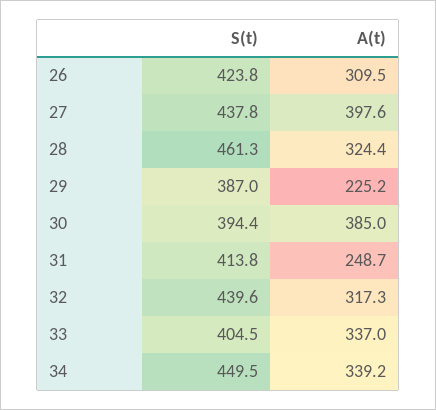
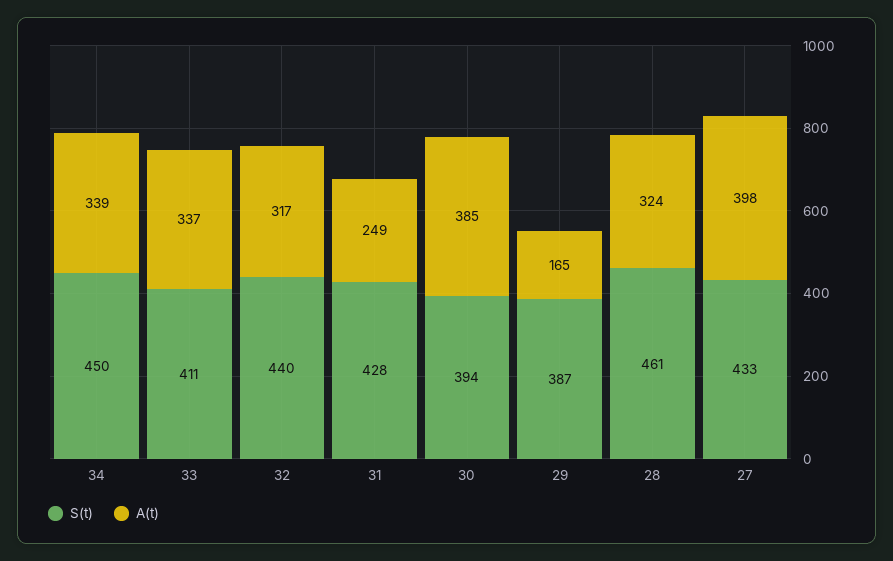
  {
    "S(t)": {
-     "26": 423.8,
-     "27": 437.8,
+     "27": 433,
      "28": 461.3,
      "29": 387,
      "30": 394.4,
-     "31": 413.8,
+     "31": 428,
      "32": 439.6,
-     "33": 404.5,
+     "33": 411,
      "34": 449.5
    },
    "A(t)": {
-     "26": 309.5,
      "27": 397.6,
      "28": 324.4,
-     "29": 225.2,
+     "29": 165,
      "30": 385,
      "31": 248.7,
      "32": 317.3,
      "33": 337,
      "34": 339.2
    }
  }

